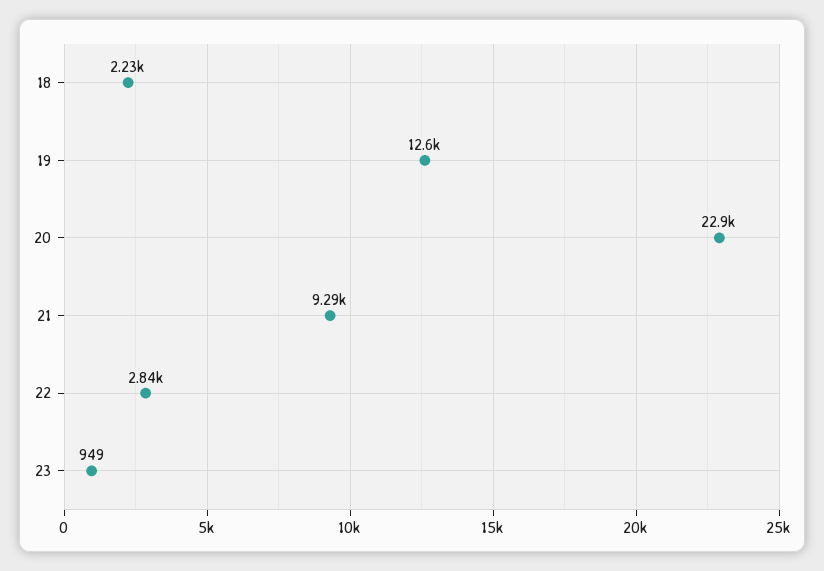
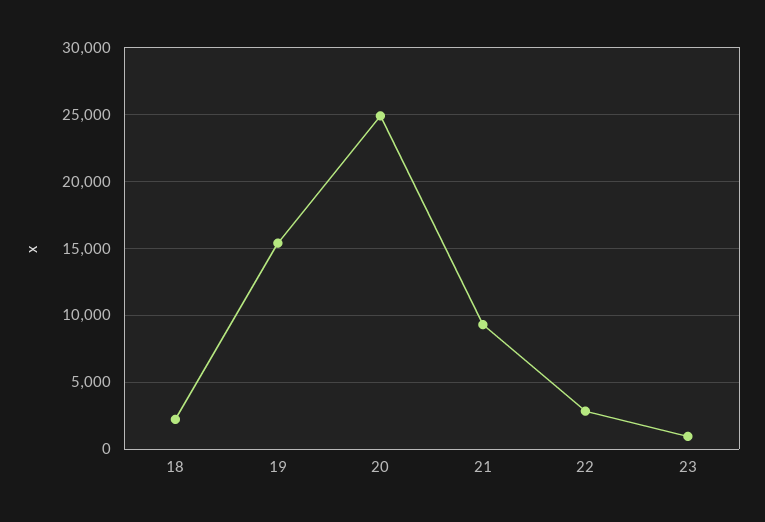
  {
    "18": 2230,
-   "19": 12600,
+   "19": 15500,
-   "20": 22900,
+   "20": 25000,
    "21": 9290,
    "22": 2840,
    "23": 949
  }

